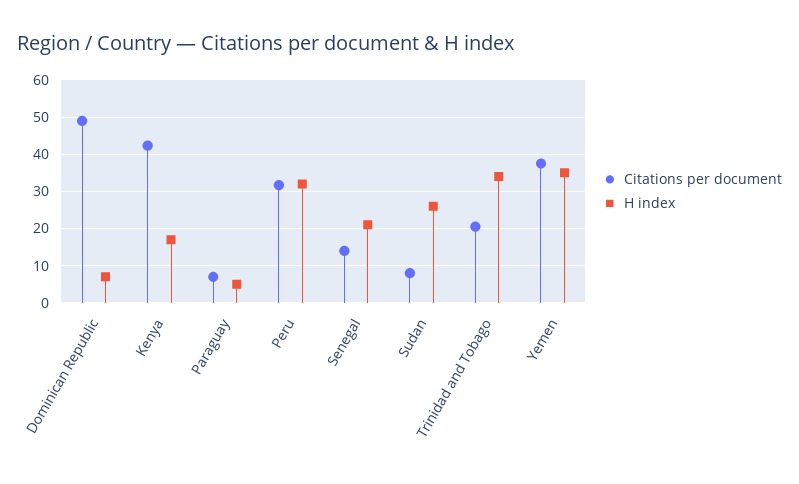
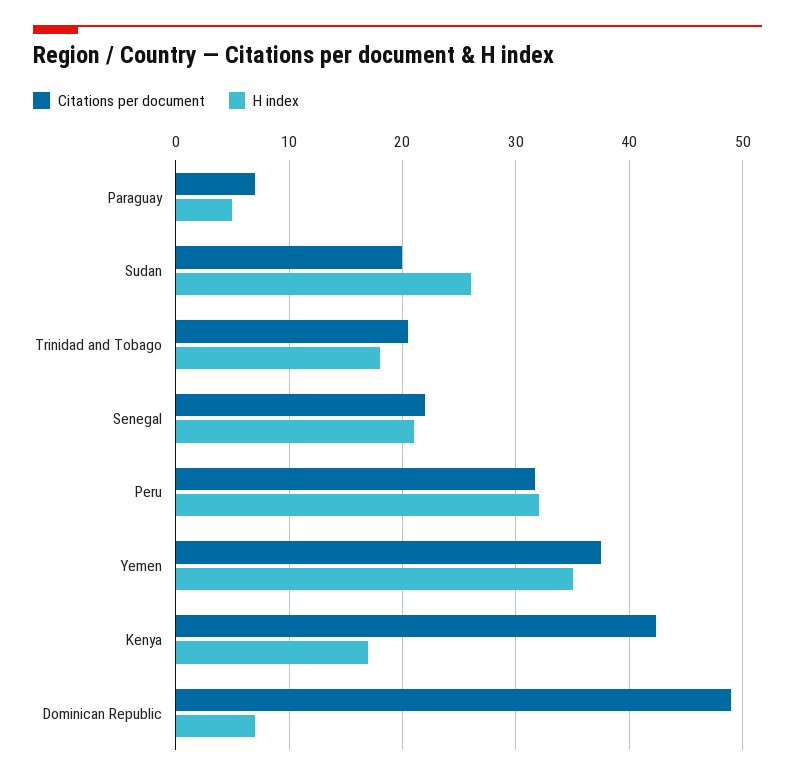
  {
    "Citations per document": {
      "Dominican Republic": 49,
      "Kenya": 42,
      "Paraguay": 7,
      "Peru": 32,
-     "Senegal": 14,
+     "Senegal": 22,
-     "Sudan": 8,
+     "Sudan": 20,
      "Trinidad and Tobago": 21,
      "Yemen": 38
    },
    "H index": {
      "Dominican Republic": 7,
      "Kenya": 17,
      "Paraguay": 5,
      "Peru": 32,
      "Senegal": 21,
      "Sudan": 26,
-     "Trinidad and Tobago": 34,
+     "Trinidad and Tobago": 18,
      "Yemen": 35
    }
  }

